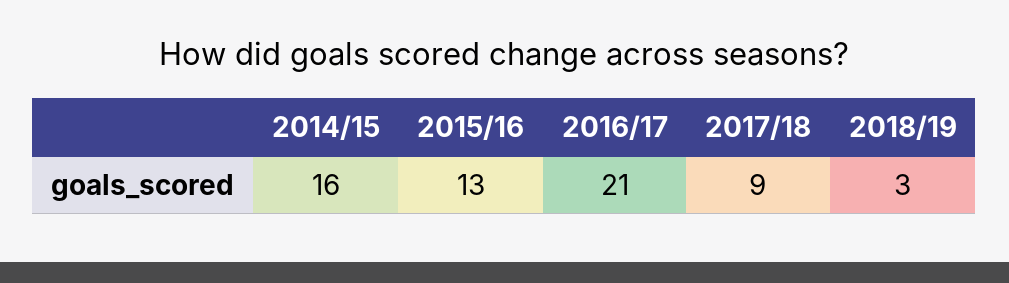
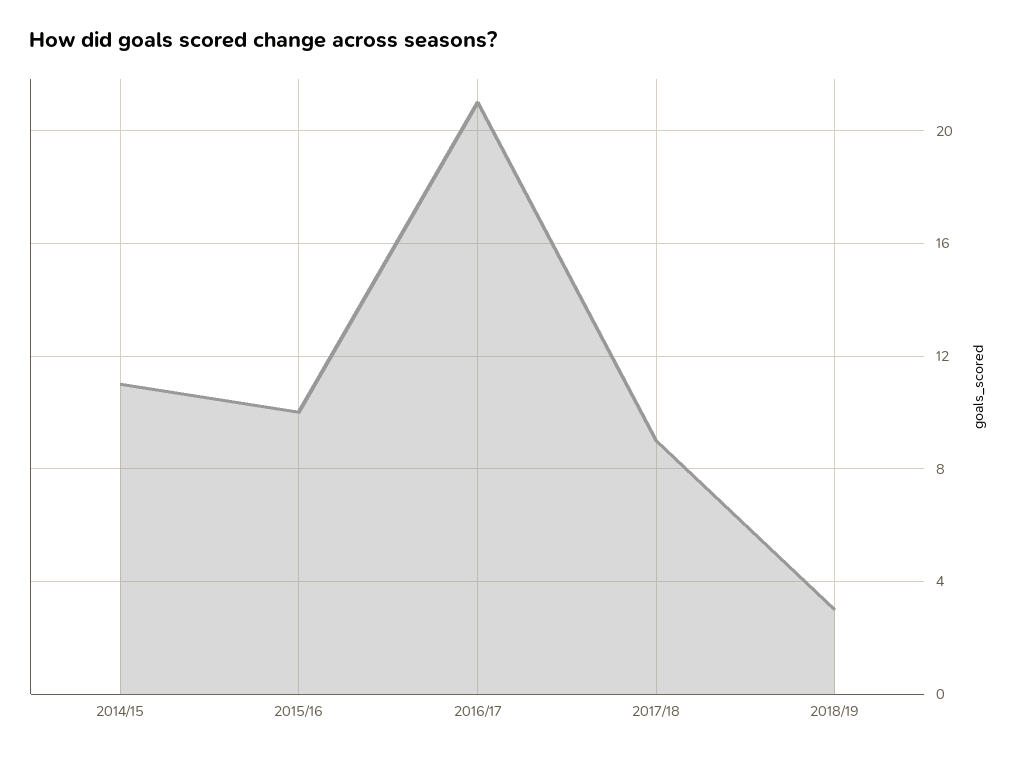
  {
-   "2014/15": 16,
+   "2014/15": 11,
-   "2015/16": 13,
+   "2015/16": 10,
    "2016/17": 21,
    "2017/18": 9,
    "2018/19": 3
  }

